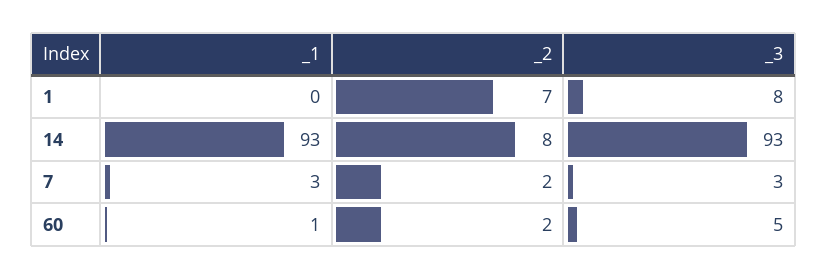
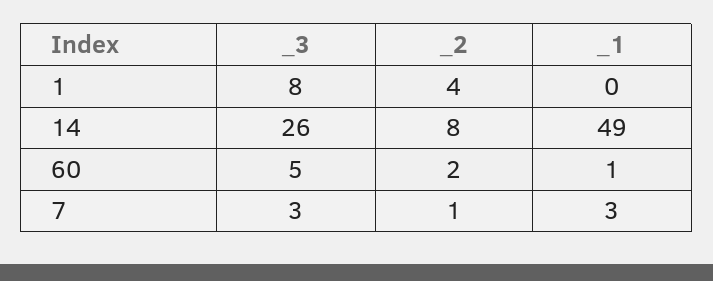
  {
    "_1": {
      "1": 0,
-     "14": 93,
+     "14": 49,
      "7": 3,
      "60": 1
    },
    "_2": {
-     "1": 7,
+     "1": 4,
      "14": 8,
-     "7": 2,
+     "7": 1,
      "60": 2
    },
    "_3": {
      "1": 8,
-     "14": 93,
+     "14": 26,
      "7": 3,
      "60": 5
    }
  }

